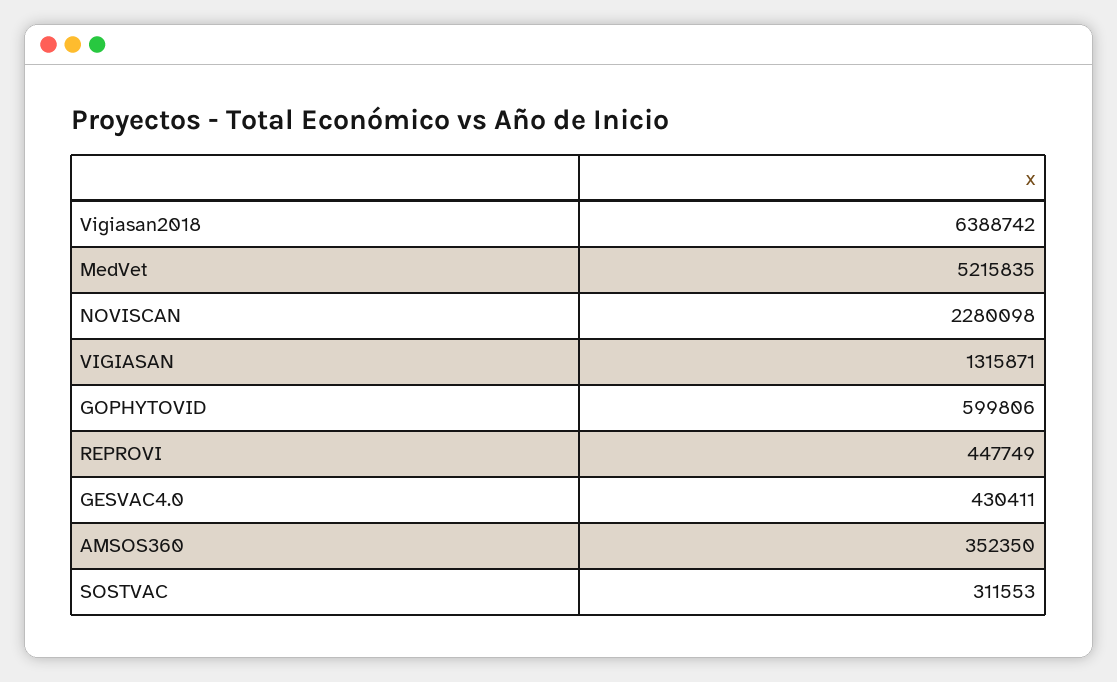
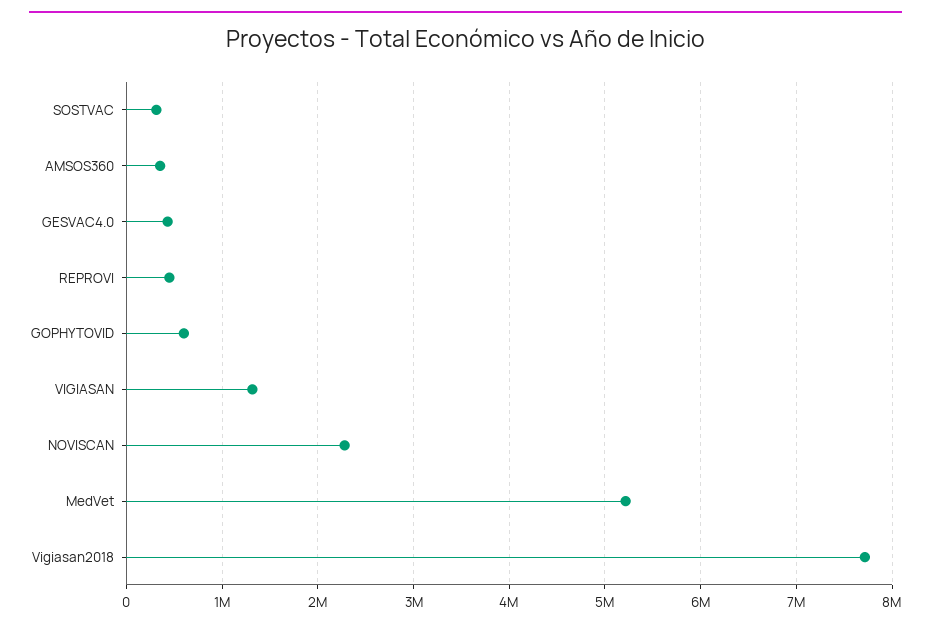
  {
-   "Vigiasan2018": 6388742,
+   "Vigiasan2018": 7700000,
    "MedVet": 5215835,
    "NOVISCAN": 2280098,
    "VIGIASAN": 1315871,
    "GOPHYTOVID": 599806,
    "REPROVI": 447749,
    "GESVAC4.0": 430411,
    "AMSOS360": 352350,
    "SOSTVAC": 311553
  }

